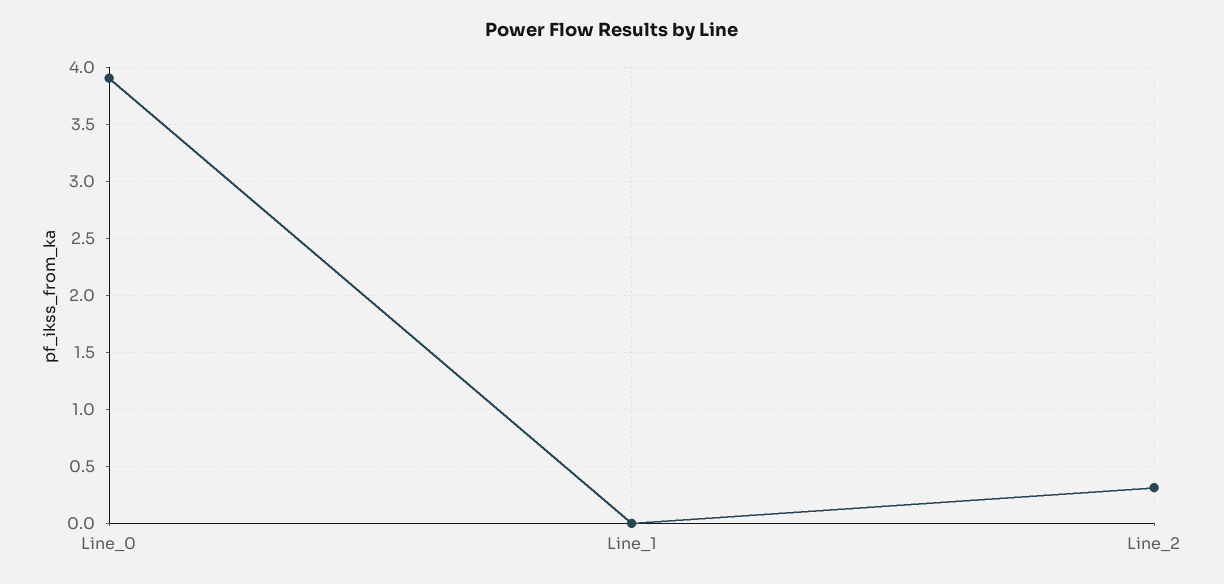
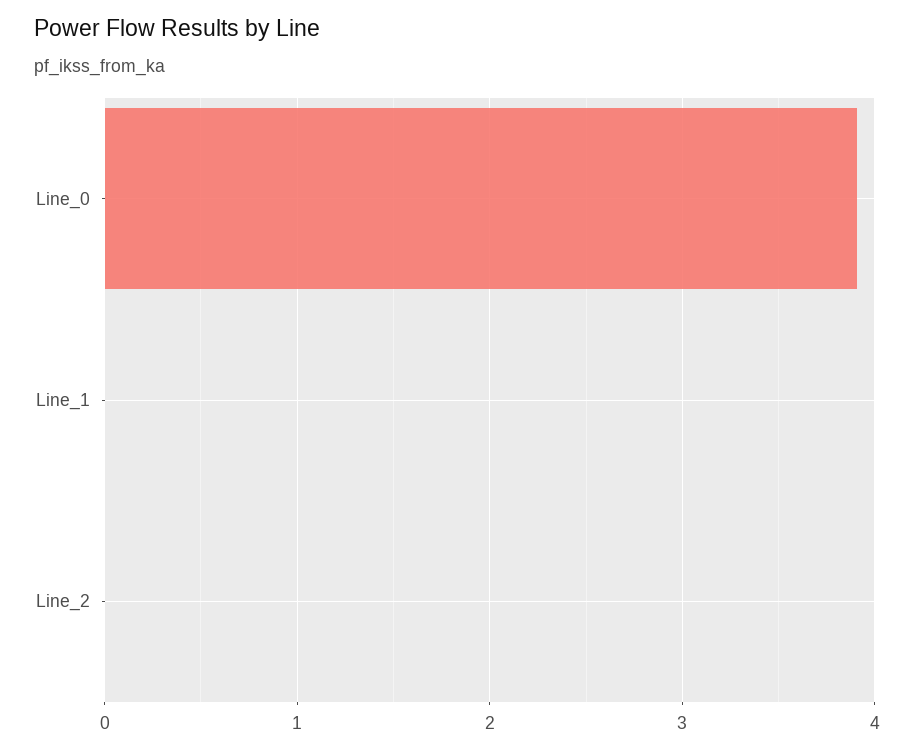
  {
    "Line_0": 3.9,
    "Line_1": 0,
-   "Line_2": 0.3
+   "Line_2": 0
  }

